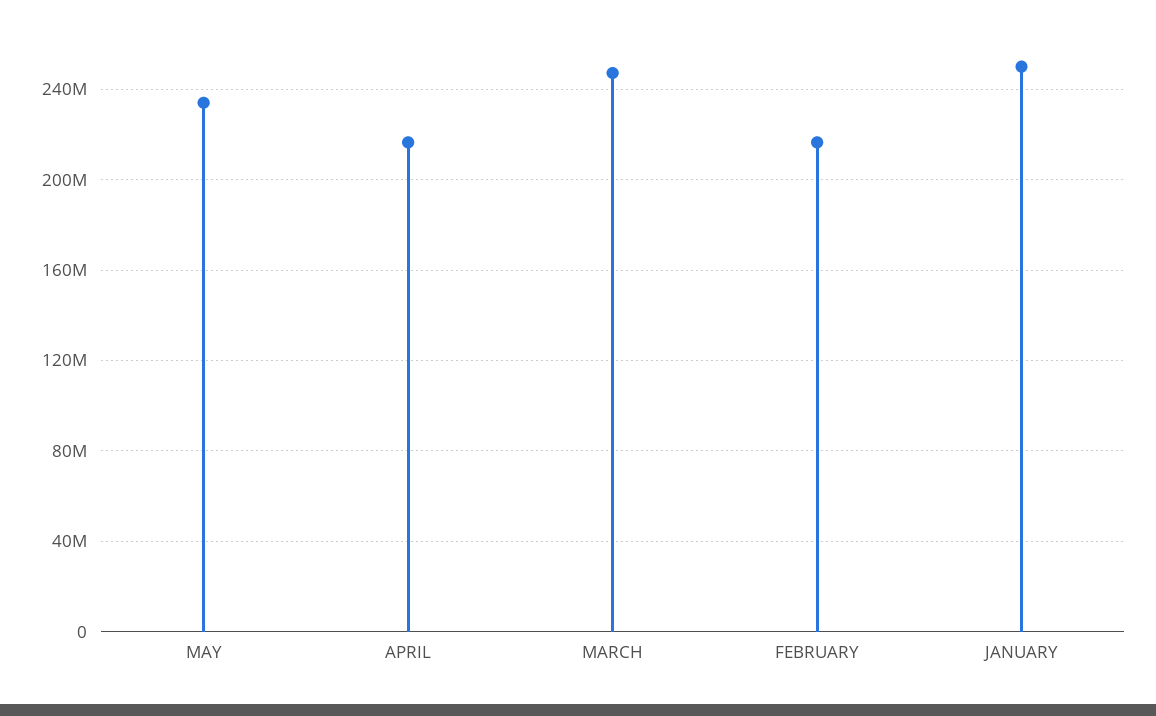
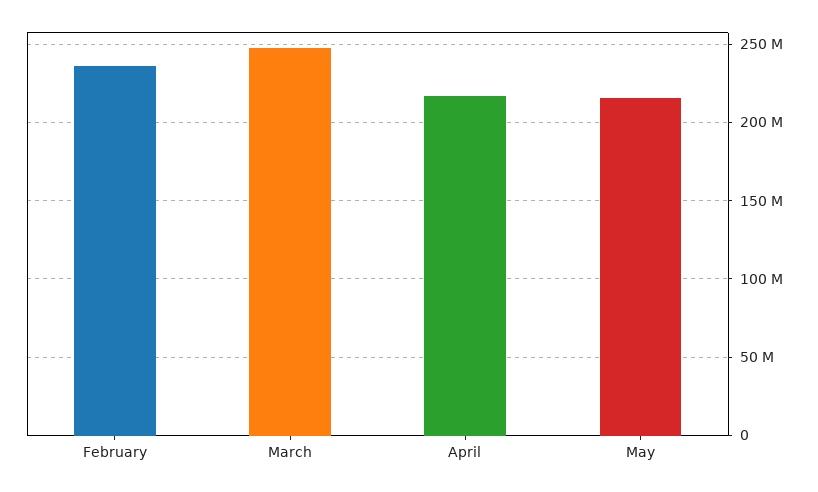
  {
-   "MAY": 235000000,
+   "MAY": 215000000,
    "APRIL": 215000000,
    "MARCH": 245000000,
-   "FEBRUARY": 215000000,
+   "FEBRUARY": 235000000
-   "JANUARY": 250000000
  }

